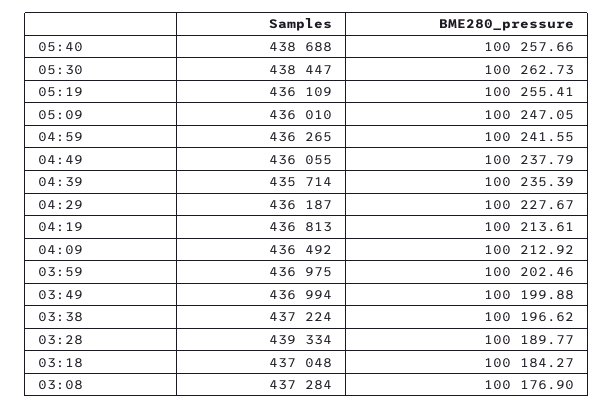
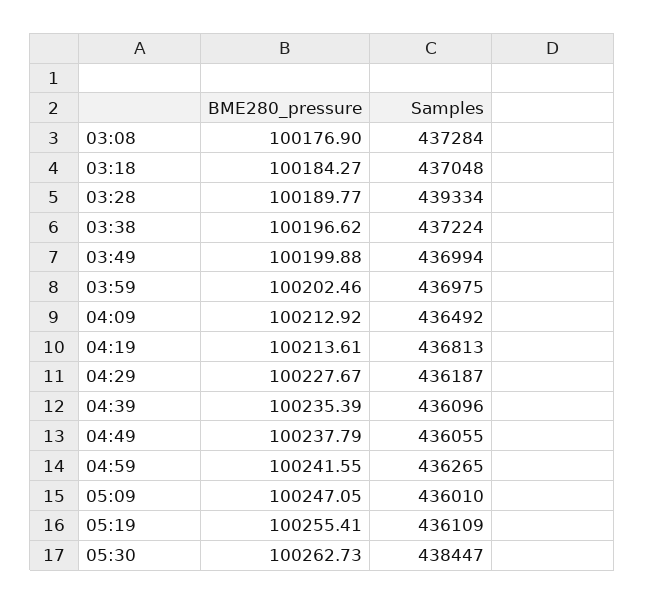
  {
    "Samples": {
-     "05:40": 438688,
      "05:30": 438447,
      "05:19": 436109,
      "05:09": 436010,
      "04:59": 436265,
      "04:49": 436055,
-     "04:39": 435714,
+     "04:39": 436096,
      "04:29": 436187,
      "04:19": 436813,
      "04:09": 436492,
      "03:59": 436975,
      "03:49": 436994,
      "03:38": 437224,
      "03:28": 439334,
      "03:18": 437048,
      "03:08": 437284
    },
    "BME280_pressure": {
-     "05:40": 100257.66,
      "05:30": 100262.73,
      "05:19": 100255.41,
      "05:09": 100247.05,
      "04:59": 100241.55,
      "04:49": 100237.79,
      "04:39": 100235.39,
      "04:29": 100227.67,
      "04:19": 100213.61,
      "04:09": 100212.92,
      "03:59": 100202.46,
      "03:49": 100199.88,
      "03:38": 100196.62,
      "03:28": 100189.77,
      "03:18": 100184.27,
      "03:08": 100176.9
    }
  }

